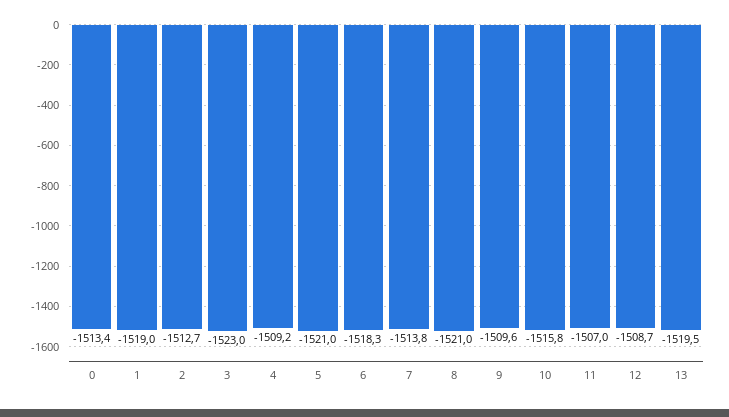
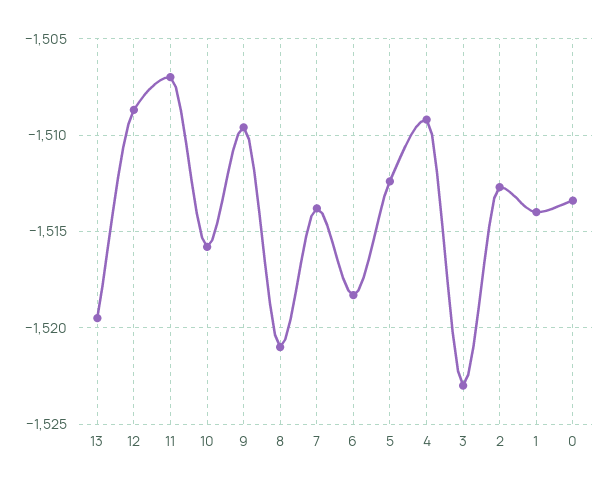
  {
    "0": -1513.4,
-   "1": -1519,
+   "1": -1514,
    "2": -1512.7,
    "3": -1523,
    "4": -1509.2,
-   "5": -1521,
+   "5": -1512.5,
    "6": -1518.3,
    "7": -1513.8,
    "8": -1521,
    "9": -1509.6,
    "10": -1515.8,
    "11": -1507,
    "12": -1508.7,
    "13": -1519.5
  }

